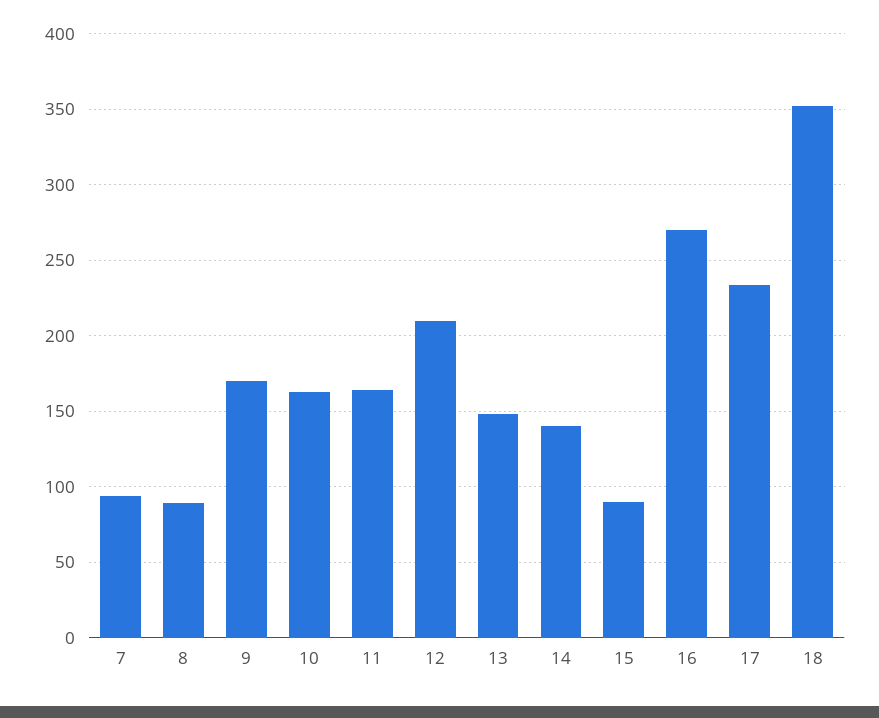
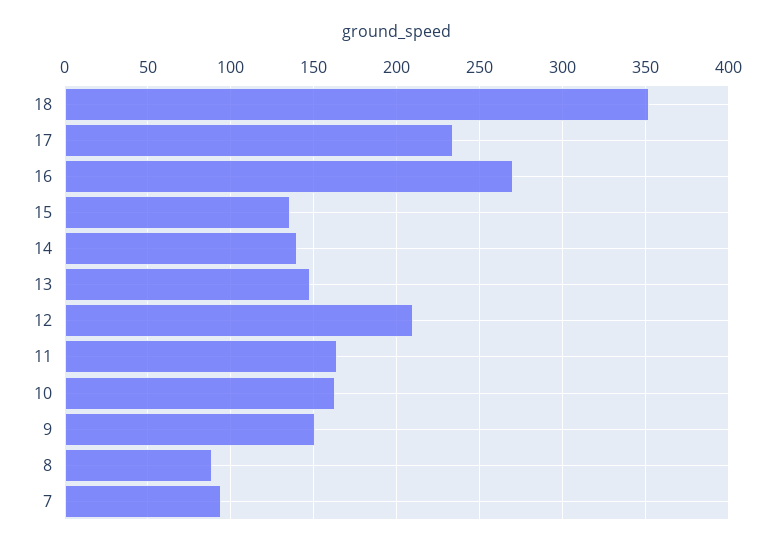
  {
    "7": 95,
    "8": 90,
-   "9": 170,
+   "9": 150,
    "10": 165,
    "11": 165,
    "12": 210,
    "13": 150,
    "14": 140,
-   "15": 90,
+   "15": 135,
    "16": 270,
    "17": 235,
    "18": 350
  }

